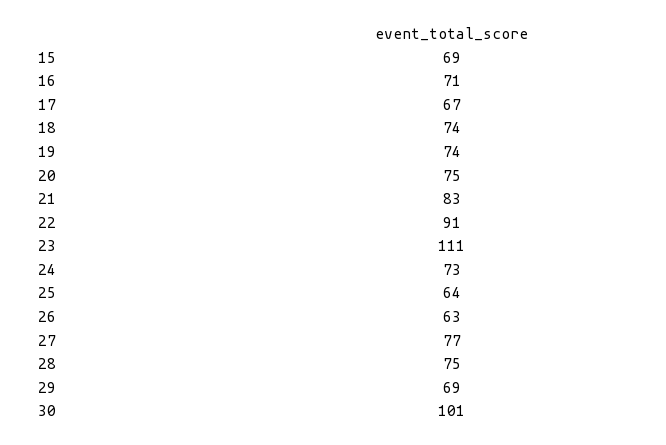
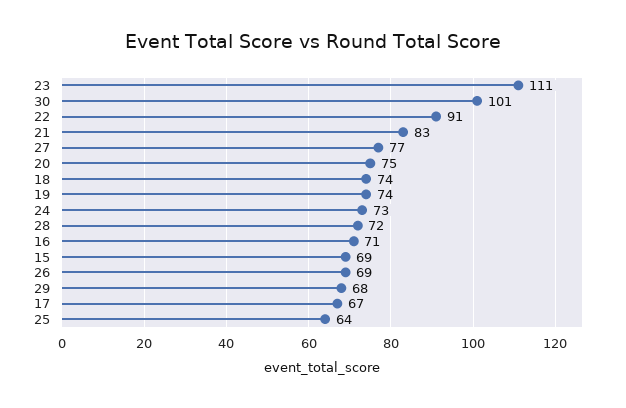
  {
    "15": 69,
    "16": 71,
    "17": 67,
    "18": 74,
    "19": 74,
    "20": 75,
    "21": 83,
    "22": 91,
    "23": 111,
    "24": 73,
    "25": 64,
-   "26": 63,
+   "26": 69,
    "27": 77,
-   "28": 75,
+   "28": 72,
-   "29": 69,
+   "29": 68,
    "30": 101
  }

